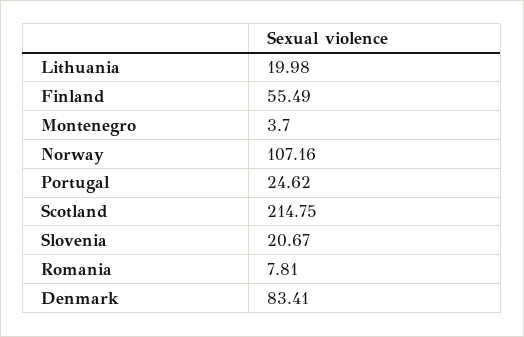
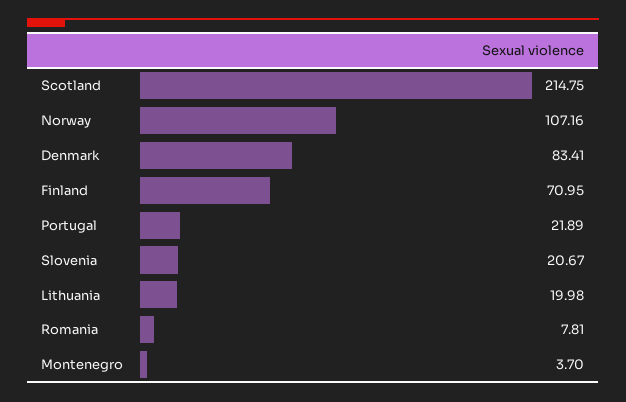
  {
    "Lithuania": 19.98,
-   "Finland": 55.49,
+   "Finland": 70.95,
    "Montenegro": 3.7,
    "Norway": 107.16,
-   "Portugal": 24.62,
+   "Portugal": 21.89,
    "Scotland": 214.75,
    "Slovenia": 20.67,
    "Romania": 7.81,
    "Denmark": 83.41
  }

